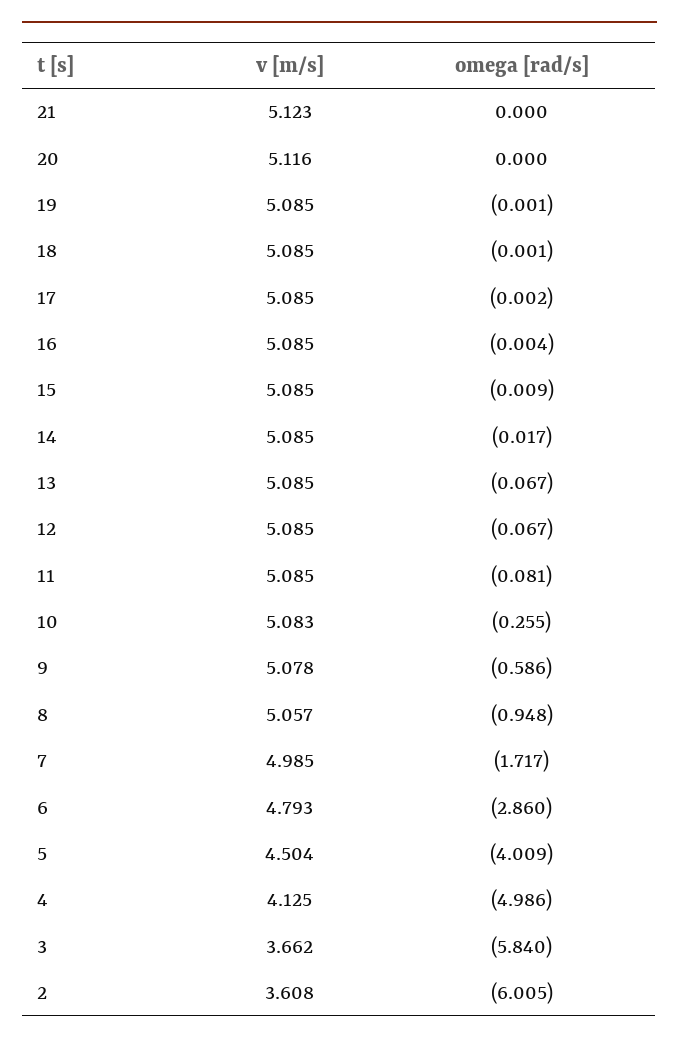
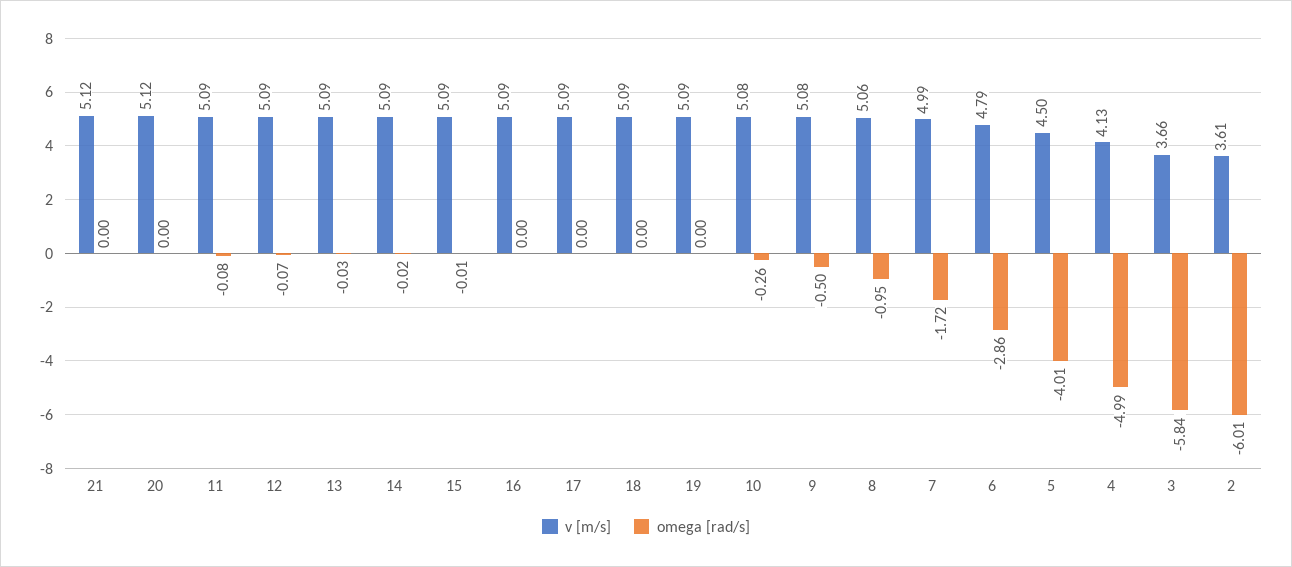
  {
    "v [m/s]": {
      "21": 5.123,
      "20": 5.116,
      "19": 5.085,
      "18": 5.085,
      "17": 5.085,
      "16": 5.085,
      "15": 5.085,
      "14": 5.085,
      "13": 5.085,
      "12": 5.085,
      "11": 5.085,
      "10": 5.083,
      "9": 5.078,
      "8": 5.057,
      "7": 4.985,
      "6": 4.793,
      "5": 4.504,
      "4": 4.125,
      "3": 3.662,
      "2": 3.608
    },
    "omega [rad/s]": {
      "21": 0,
      "20": 0,
      "19": -0.001,
      "18": -0.001,
      "17": -0.002,
      "16": -0.004,
      "15": -0.009,
      "14": -0.017,
-     "13": -0.067,
+     "13": -0.03,
      "12": -0.067,
      "11": -0.081,
      "10": -0.255,
-     "9": -0.586,
+     "9": -0.5,
      "8": -0.948,
      "7": -1.717,
      "6": -2.86,
      "5": -4.009,
      "4": -4.986,
      "3": -5.84,
      "2": -6.005
    }
  }

